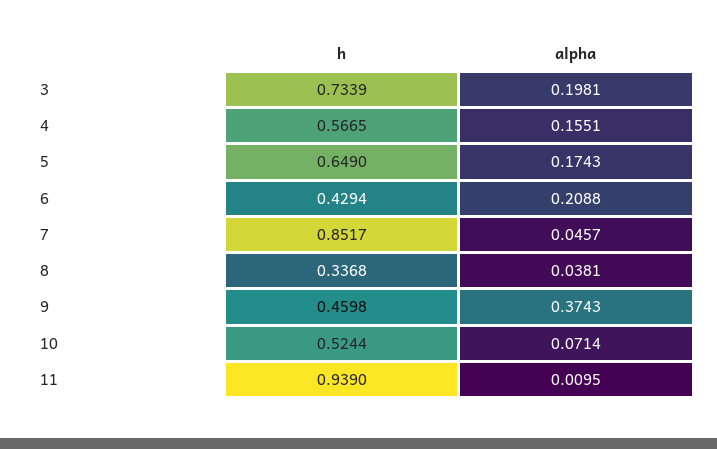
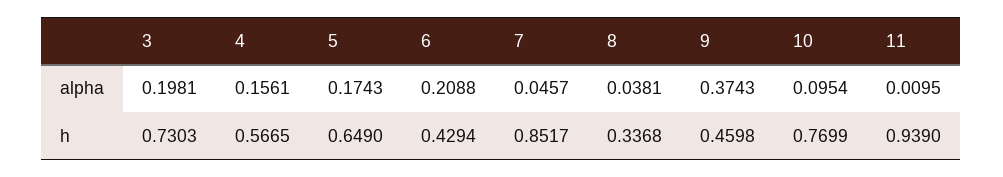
  {
    "h": {
-     "3": 0.7339,
+     "3": 0.7303,
      "4": 0.5665,
      "5": 0.649,
      "6": 0.4294,
      "7": 0.8517,
      "8": 0.3368,
      "9": 0.4598,
-     "10": 0.5244,
+     "10": 0.7699,
      "11": 0.939
    },
    "alpha": {
      "3": 0.1981,
-     "4": 0.1551,
+     "4": 0.1561,
      "5": 0.1743,
      "6": 0.2088,
      "7": 0.0457,
      "8": 0.0381,
      "9": 0.3743,
-     "10": 0.0714,
+     "10": 0.0954,
      "11": 0.0095
    }
  }

